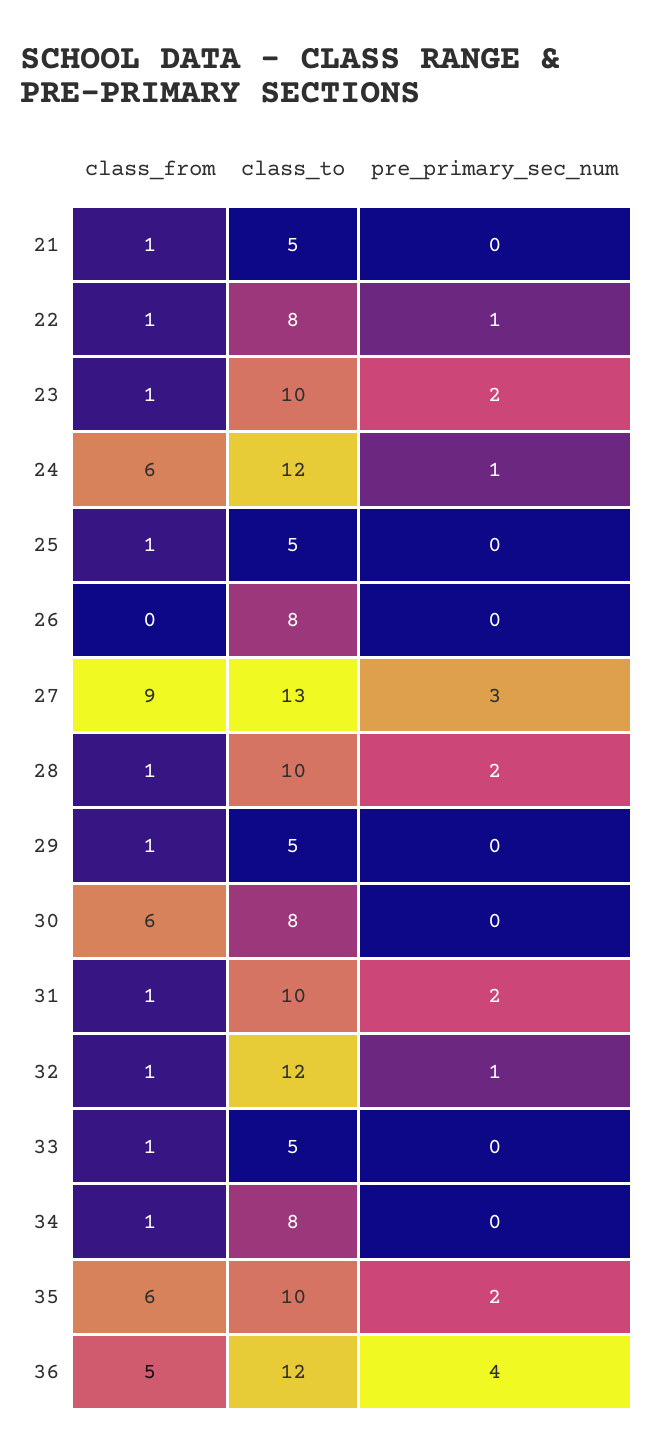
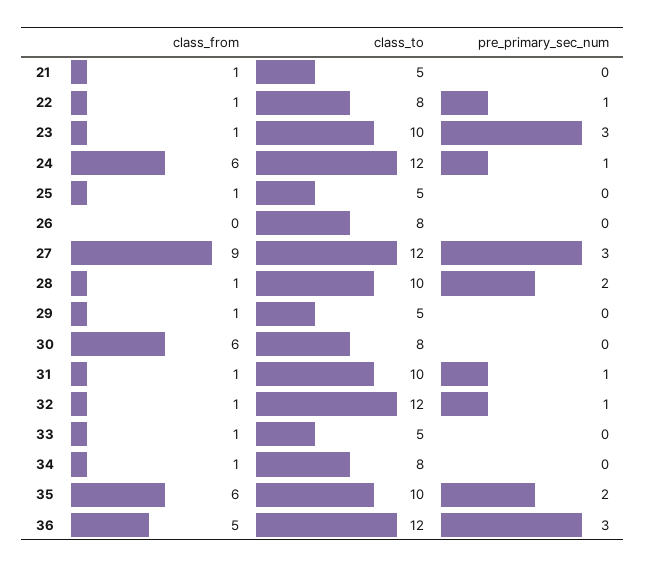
  {
    "class_from": {
      "21": 1,
      "22": 1,
      "23": 1,
      "24": 6,
      "25": 1,
      "26": 0,
      "27": 9,
      "28": 1,
      "29": 1,
      "30": 6,
      "31": 1,
      "32": 1,
      "33": 1,
      "34": 1,
      "35": 6,
      "36": 5
    },
    "class_to": {
      "21": 5,
      "22": 8,
      "23": 10,
      "24": 12,
      "25": 5,
      "26": 8,
-     "27": 13,
+     "27": 12,
      "28": 10,
      "29": 5,
      "30": 8,
      "31": 10,
      "32": 12,
      "33": 5,
      "34": 8,
      "35": 10,
      "36": 12
    },
    "pre_primary_sec_num": {
      "21": 0,
      "22": 1,
-     "23": 2,
+     "23": 3,
      "24": 1,
      "25": 0,
      "26": 0,
      "27": 3,
      "28": 2,
      "29": 0,
      "30": 0,
-     "31": 2,
+     "31": 1,
      "32": 1,
      "33": 0,
      "34": 0,
      "35": 2,
-     "36": 4
+     "36": 3
    }
  }

